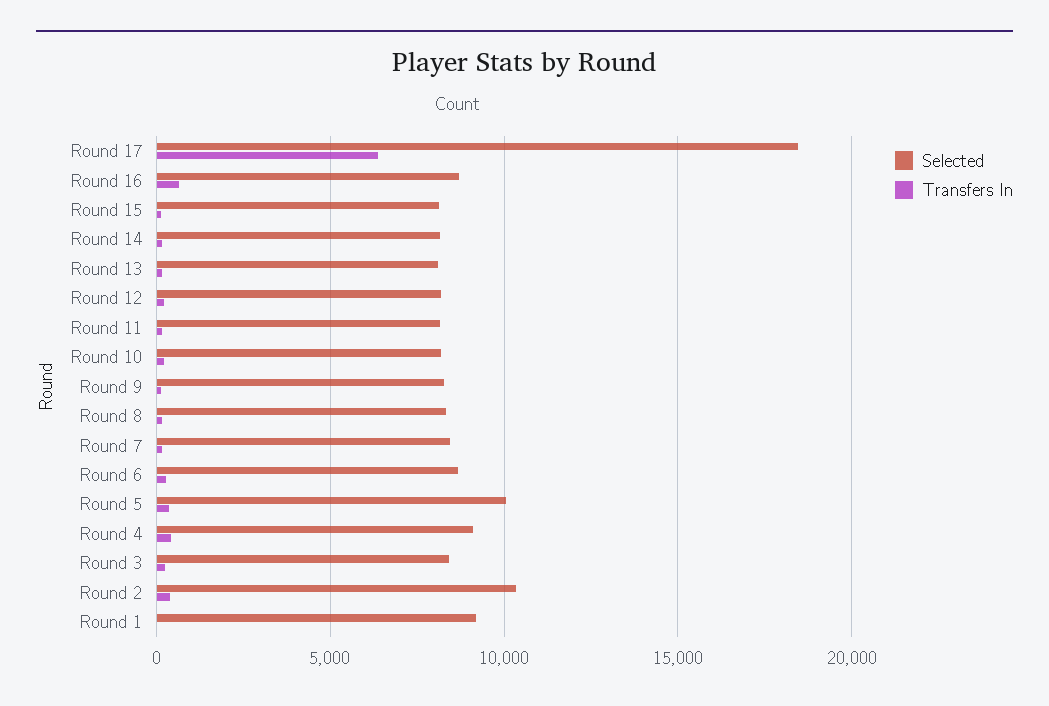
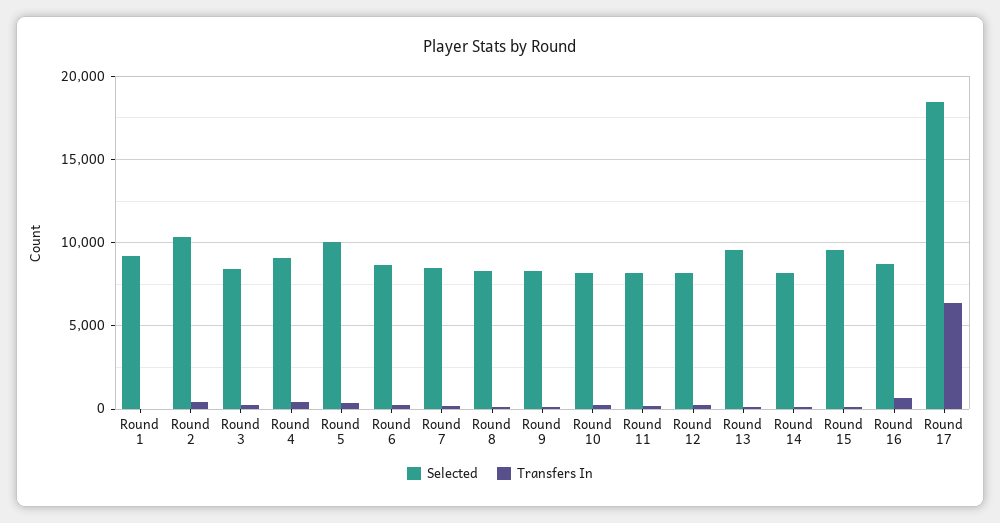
  {
    "Selected": {
      "Round 17": 18500,
      "Round 16": 8500,
-     "Round 15": 8000,
+     "Round 15": 9500,
      "Round 14": 8000,
-     "Round 13": 8000,
+     "Round 13": 9500,
      "Round 12": 8000,
      "Round 11": 8000,
      "Round 10": 8000,
      "Round 9": 8500,
      "Round 8": 8500,
      "Round 7": 8500,
      "Round 6": 8500,
      "Round 5": 10000,
      "Round 4": 9000,
      "Round 3": 8500,
      "Round 2": 10500,
      "Round 1": 9000
    },
    "Transfers In": {
      "Round 17": 6500,
      "Round 16": 500,
      "Round 15": 0,
      "Round 14": 0,
      "Round 13": 0,
      "Round 12": 0,
      "Round 11": 0,
      "Round 10": 0,
      "Round 9": 0,
      "Round 8": 0,
      "Round 7": 0,
      "Round 6": 500,
      "Round 5": 500,
      "Round 4": 500,
      "Round 3": 0,
      "Round 2": 500,
      "Round 1": 0
    }
  }

